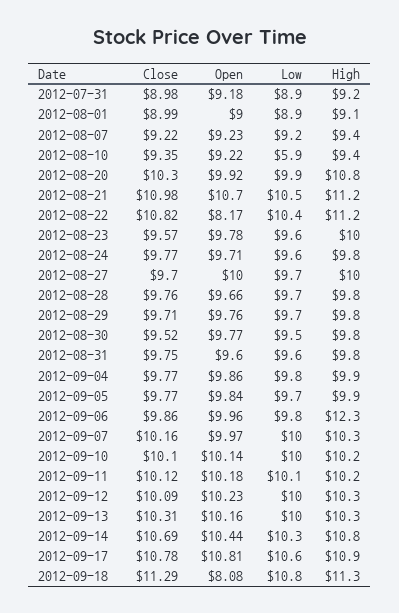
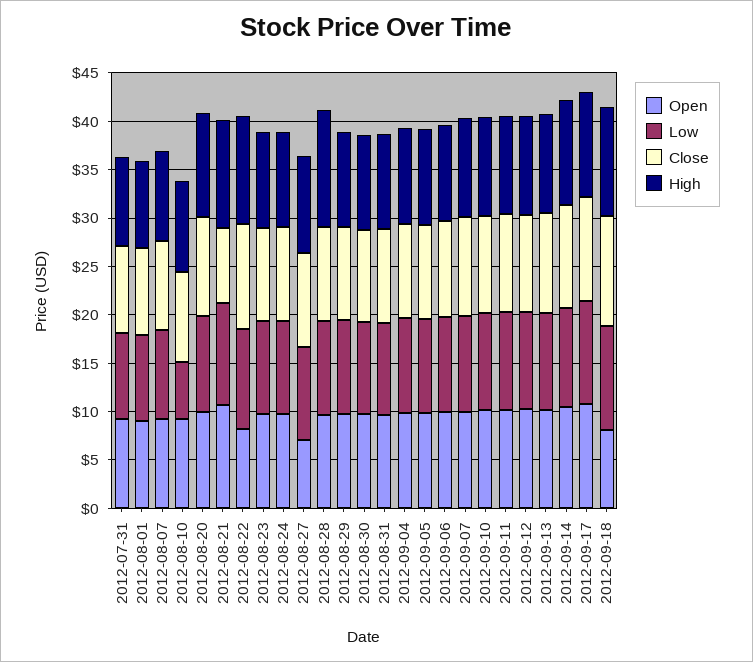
  {
    "Close": {
      "2012-07-31": 8.98,
      "2012-08-01": 8.99,
      "2012-08-07": 9.22,
      "2012-08-10": 9.35,
      "2012-08-20": 10.3,
-     "2012-08-21": 10.98,
+     "2012-08-21": 8,
      "2012-08-22": 10.82,
      "2012-08-23": 9.57,
      "2012-08-24": 9.77,
      "2012-08-27": 9.7,
      "2012-08-28": 9.76,
      "2012-08-29": 9.71,
      "2012-08-30": 9.52,
      "2012-08-31": 9.75,
      "2012-09-04": 9.77,
      "2012-09-05": 9.77,
      "2012-09-06": 9.86,
      "2012-09-07": 10.16,
      "2012-09-10": 10.1,
      "2012-09-11": 10.12,
      "2012-09-12": 10.09,
      "2012-09-13": 10.31,
      "2012-09-14": 10.69,
      "2012-09-17": 10.78,
      "2012-09-18": 11.29
    },
    "Open": {
      "2012-07-31": 9.18,
      "2012-08-01": 9,
      "2012-08-07": 9.23,
      "2012-08-10": 9.22,
      "2012-08-20": 9.92,
      "2012-08-21": 10.7,
      "2012-08-22": 8.17,
      "2012-08-23": 9.78,
      "2012-08-24": 9.71,
-     "2012-08-27": 10,
+     "2012-08-27": 7,
      "2012-08-28": 9.66,
      "2012-08-29": 9.76,
      "2012-08-30": 9.77,
      "2012-08-31": 9.6,
      "2012-09-04": 9.86,
      "2012-09-05": 9.84,
      "2012-09-06": 9.96,
      "2012-09-07": 9.97,
      "2012-09-10": 10.14,
      "2012-09-11": 10.18,
      "2012-09-12": 10.23,
      "2012-09-13": 10.16,
      "2012-09-14": 10.44,
      "2012-09-17": 10.81,
      "2012-09-18": 8.08
    },
    "Low": {
      "2012-07-31": 8.9,
      "2012-08-01": 8.9,
      "2012-08-07": 9.2,
      "2012-08-10": 5.9,
      "2012-08-20": 9.9,
      "2012-08-21": 10.5,
      "2012-08-22": 10.4,
      "2012-08-23": 9.6,
      "2012-08-24": 9.6,
      "2012-08-27": 9.7,
      "2012-08-28": 9.7,
      "2012-08-29": 9.7,
      "2012-08-30": 9.5,
      "2012-08-31": 9.6,
      "2012-09-04": 9.8,
      "2012-09-05": 9.7,
      "2012-09-06": 9.8,
      "2012-09-07": 10,
      "2012-09-10": 10,
      "2012-09-11": 10.1,
      "2012-09-12": 10,
      "2012-09-13": 10,
      "2012-09-14": 10.3,
      "2012-09-17": 10.6,
      "2012-09-18": 10.8
    },
    "High": {
      "2012-07-31": 9.2,
      "2012-08-01": 9.1,
      "2012-08-07": 9.4,
      "2012-08-10": 9.4,
      "2012-08-20": 10.8,
      "2012-08-21": 11.2,
      "2012-08-22": 11.2,
      "2012-08-23": 10,
      "2012-08-24": 9.8,
      "2012-08-27": 10,
-     "2012-08-28": 9.8,
+     "2012-08-28": 12,
      "2012-08-29": 9.8,
      "2012-08-30": 9.8,
      "2012-08-31": 9.8,
      "2012-09-04": 9.9,
      "2012-09-05": 9.9,
-     "2012-09-06": 12.3,
+     "2012-09-06": 10,
      "2012-09-07": 10.3,
      "2012-09-10": 10.2,
      "2012-09-11": 10.2,
      "2012-09-12": 10.3,
      "2012-09-13": 10.3,
      "2012-09-14": 10.8,
      "2012-09-17": 10.9,
      "2012-09-18": 11.3
    }
  }

